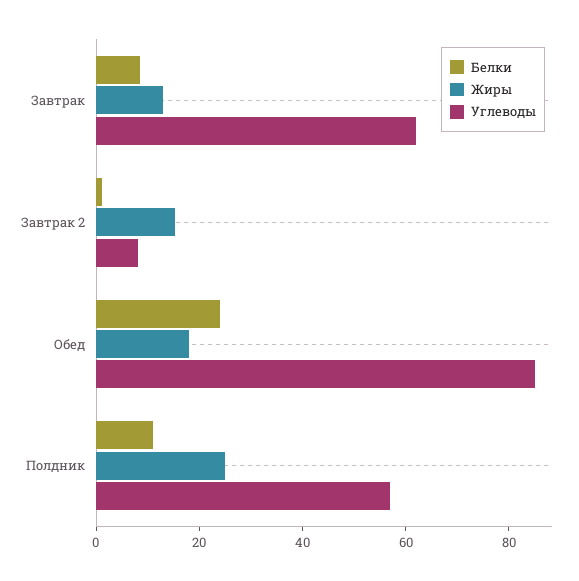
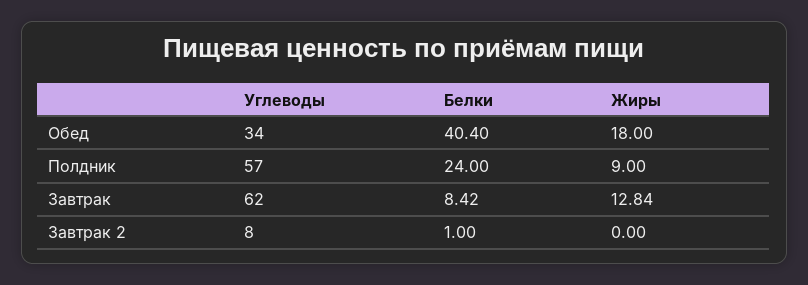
  {
    "Белки": {
      "Завтрак": 8.42,
      "Завтрак 2": 1,
-     "Обед": 25,
+     "Обед": 40.4,
-     "Полдник": 10
+     "Полдник": 24
    },
    "Жиры": {
      "Завтрак": 12.84,
-     "Завтрак 2": 15,
+     "Завтрак 2": 0,
      "Обед": 18,
-     "Полдник": 25
+     "Полдник": 9
    },
    "Углеводы": {
      "Завтрак": 62,
      "Завтрак 2": 8,
-     "Обед": 85,
+     "Обед": 34,
      "Полдник": 57
    }
  }

